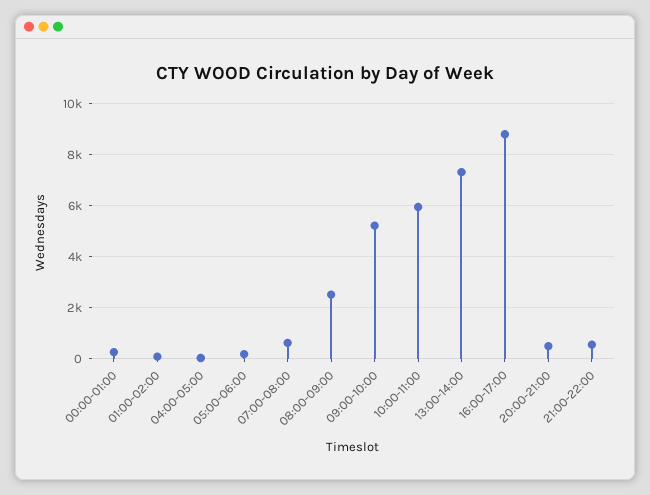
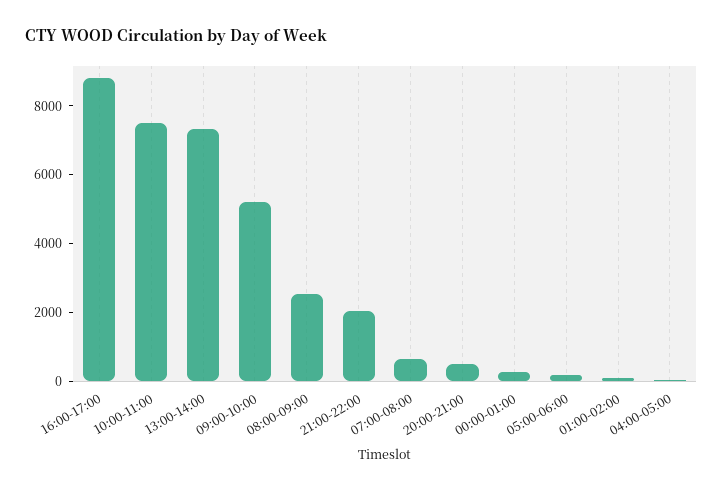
  {
    "00:00-01:00": 250,
    "01:00-02:00": 0,
    "04:00-05:00": 0,
    "05:00-06:00": 250,
    "07:00-08:00": 750,
    "08:00-09:00": 2500,
    "09:00-10:00": 5250,
-   "10:00-11:00": 6000,
+   "10:00-11:00": 7500,
    "13:00-14:00": 7250,
    "16:00-17:00": 8750,
    "20:00-21:00": 500,
-   "21:00-22:00": 500
+   "21:00-22:00": 2000
  }

